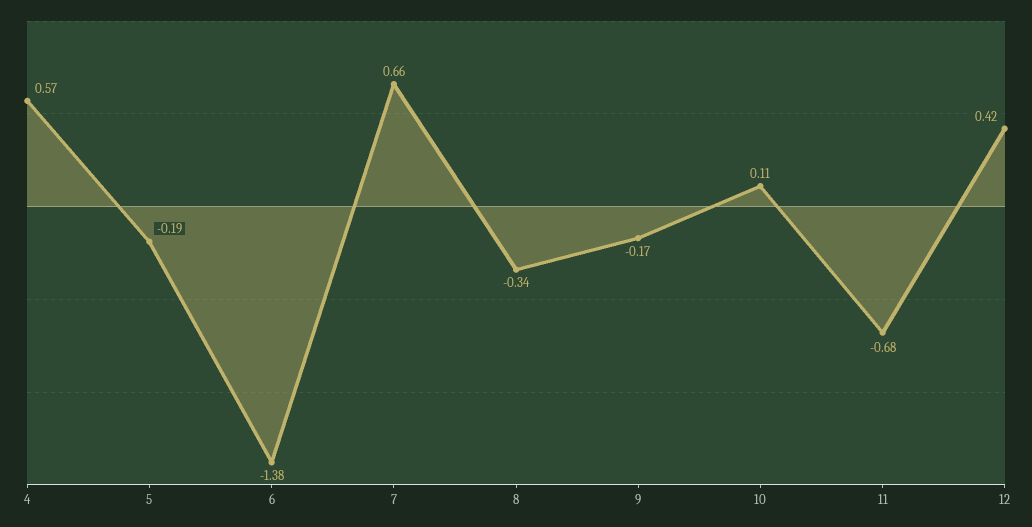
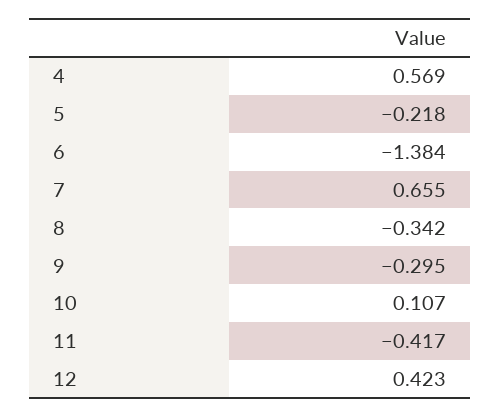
  {
    "4": 0.569,
-   "5": -0.19,
+   "5": -0.218,
    "6": -1.384,
    "7": 0.655,
    "8": -0.342,
-   "9": -0.17,
+   "9": -0.295,
    "10": 0.107,
-   "11": -0.68,
+   "11": -0.417,
    "12": 0.423
  }

